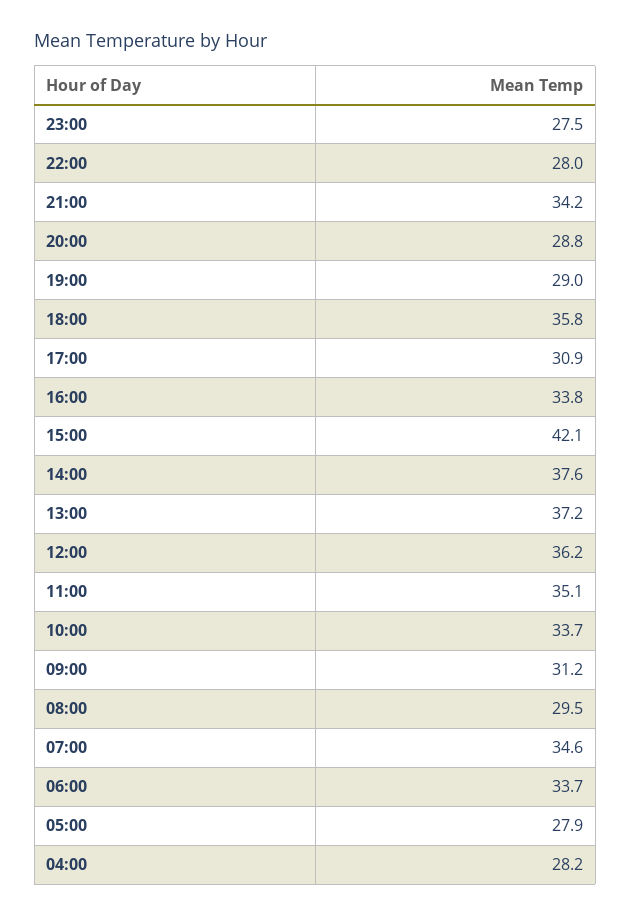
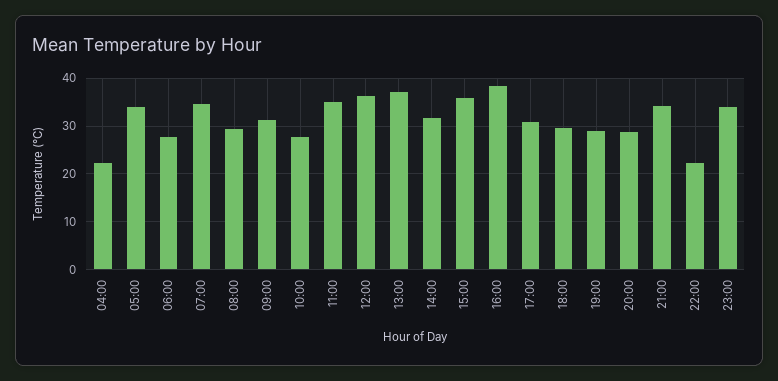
  {
-   "23:00": 27.5,
+   "23:00": 34,
-   "22:00": 28,
+   "22:00": 22,
    "21:00": 34.2,
    "20:00": 28.8,
    "19:00": 29,
-   "18:00": 35.8,
+   "18:00": 30,
    "17:00": 30.9,
-   "16:00": 33.8,
+   "16:00": 38,
-   "15:00": 42.1,
+   "15:00": 36,
-   "14:00": 37.6,
+   "14:00": 32,
    "13:00": 37.2,
    "12:00": 36.2,
    "11:00": 35.1,
-   "10:00": 33.7,
+   "10:00": 28,
    "09:00": 31.2,
    "08:00": 29.5,
    "07:00": 34.6,
-   "06:00": 33.7,
+   "06:00": 28,
-   "05:00": 27.9,
+   "05:00": 34,
-   "04:00": 28.2
+   "04:00": 22
  }

